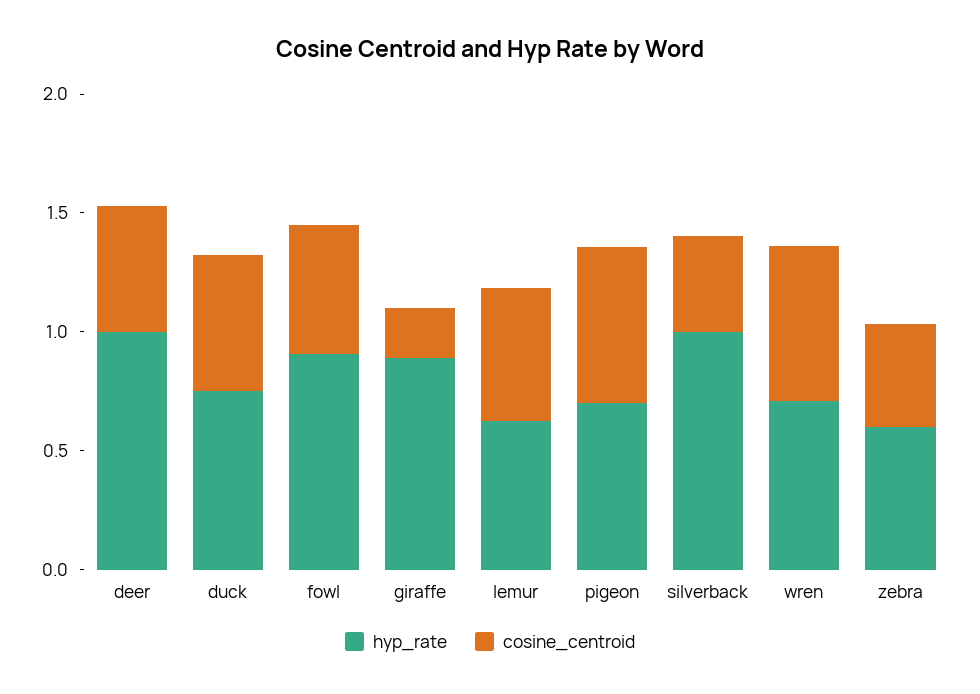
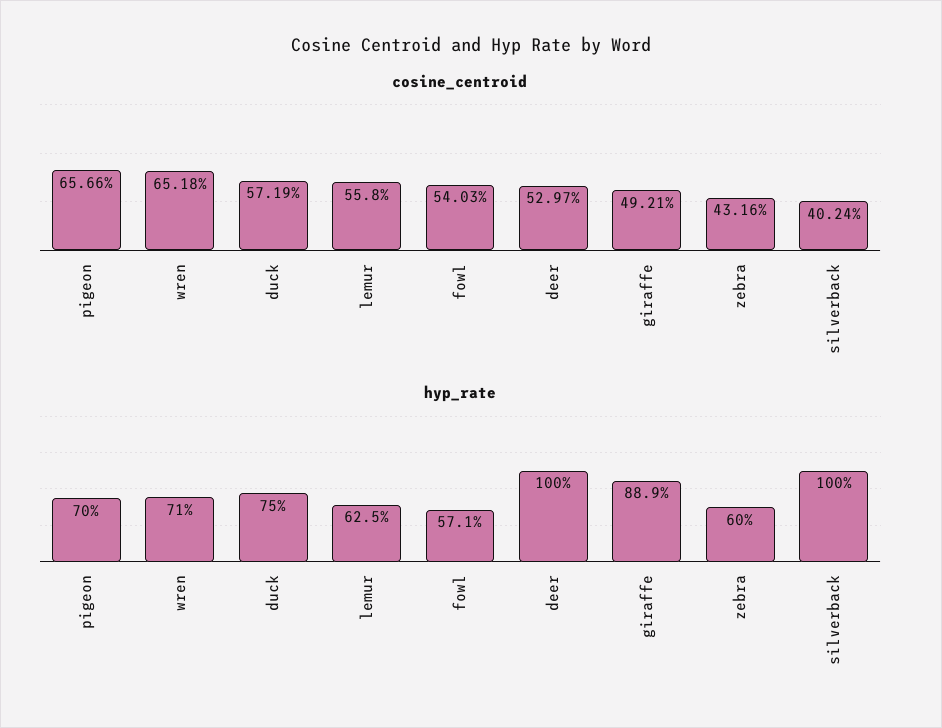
  {
    "hyp_rate": {
      "deer": 1,
      "duck": 0.75,
-     "fowl": 0.9,
+     "fowl": 0.571,
      "giraffe": 0.889,
      "lemur": 0.625,
      "pigeon": 0.7,
      "silverback": 1,
      "wren": 0.71,
      "zebra": 0.6
    },
    "cosine_centroid": {
      "deer": 0.5297,
      "duck": 0.5719,
      "fowl": 0.5403,
-     "giraffe": 0.2,
+     "giraffe": 0.4921,
      "lemur": 0.558,
      "pigeon": 0.6566,
      "silverback": 0.4024,
      "wren": 0.6518,
      "zebra": 0.4316
    }
  }

